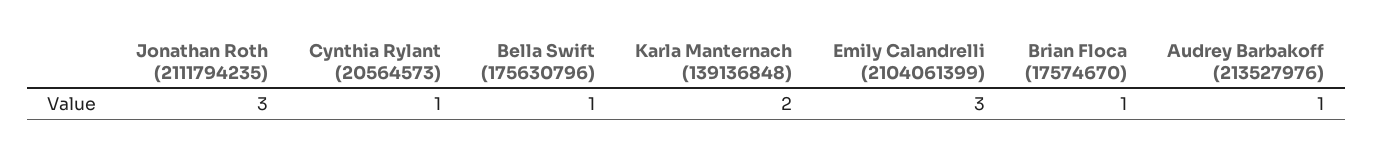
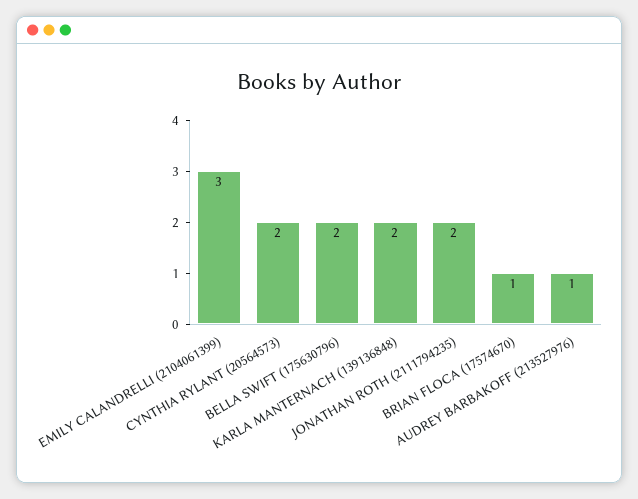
  {
-   "Jonathan Roth (2111794235)": 3,
+   "Jonathan Roth (2111794235)": 2,
-   "Cynthia Rylant (20564573)": 1,
+   "Cynthia Rylant (20564573)": 2,
-   "Bella Swift (175630796)": 1,
+   "Bella Swift (175630796)": 2,
    "Karla Manternach (139136848)": 2,
    "Emily Calandrelli (2104061399)": 3,
    "Brian Floca (17574670)": 1,
    "Audrey Barbakoff (213527976)": 1
  }

